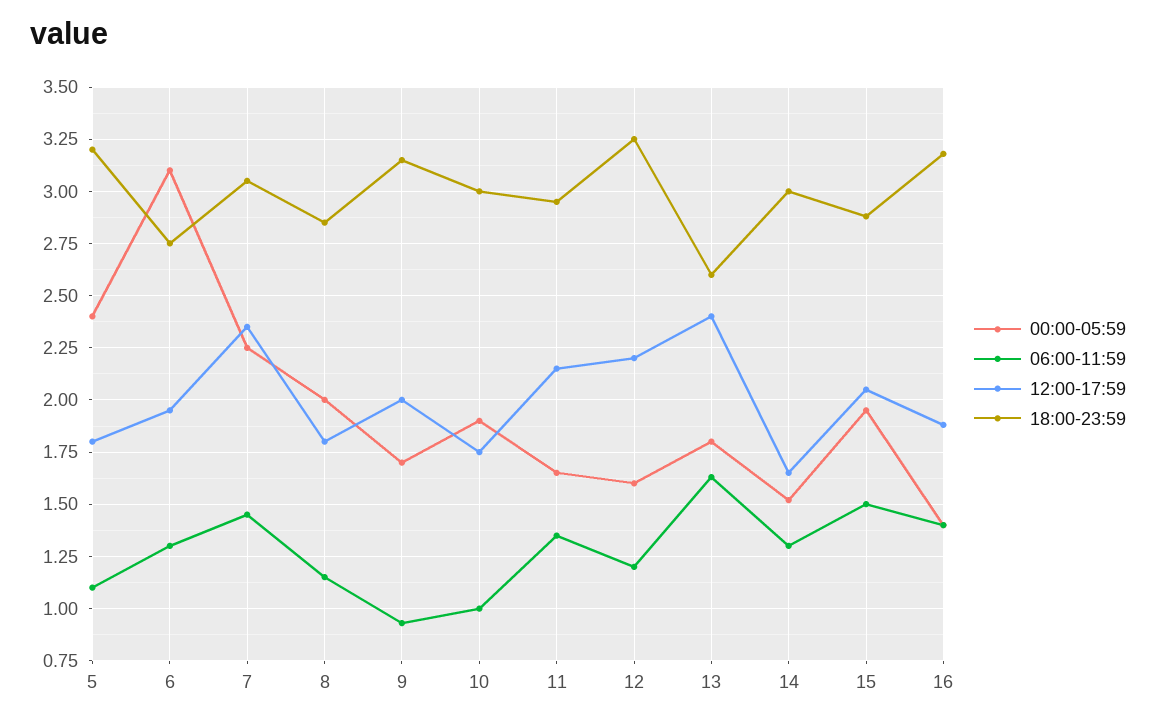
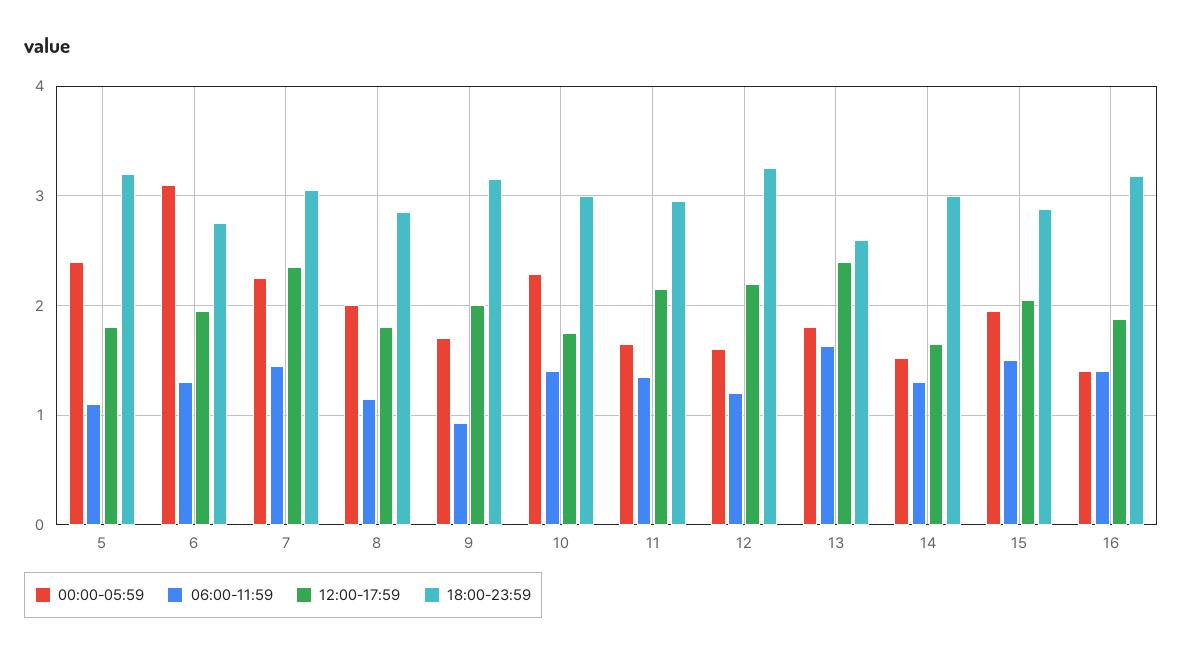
  {
    "00:00-05:59": {
      "5": 2.4,
      "6": 3.1,
      "7": 2.25,
      "8": 2,
      "9": 1.7,
-     "10": 1.9,
+     "10": 2.3,
      "11": 1.65,
      "12": 1.6,
      "13": 1.8,
      "14": 1.5,
      "15": 1.95,
      "16": 1.4
    },
    "06:00-11:59": {
      "5": 1.1,
      "6": 1.3,
      "7": 1.45,
      "8": 1.15,
      "9": 0.95,
-     "10": 1,
+     "10": 1.4,
      "11": 1.35,
      "12": 1.2,
      "13": 1.65,
      "14": 1.3,
      "15": 1.5,
      "16": 1.4
    },
    "12:00-17:59": {
      "5": 1.8,
      "6": 1.95,
      "7": 2.35,
      "8": 1.8,
      "9": 2,
      "10": 1.75,
      "11": 2.15,
      "12": 2.2,
      "13": 2.4,
      "14": 1.65,
      "15": 2.05,
      "16": 1.9
    },
    "18:00-23:59": {
      "5": 3.2,
      "6": 2.75,
      "7": 3.05,
      "8": 2.85,
      "9": 3.15,
      "10": 3,
      "11": 2.95,
      "12": 3.25,
      "13": 2.6,
      "14": 3,
      "15": 2.9,
      "16": 3.2
    }
  }

